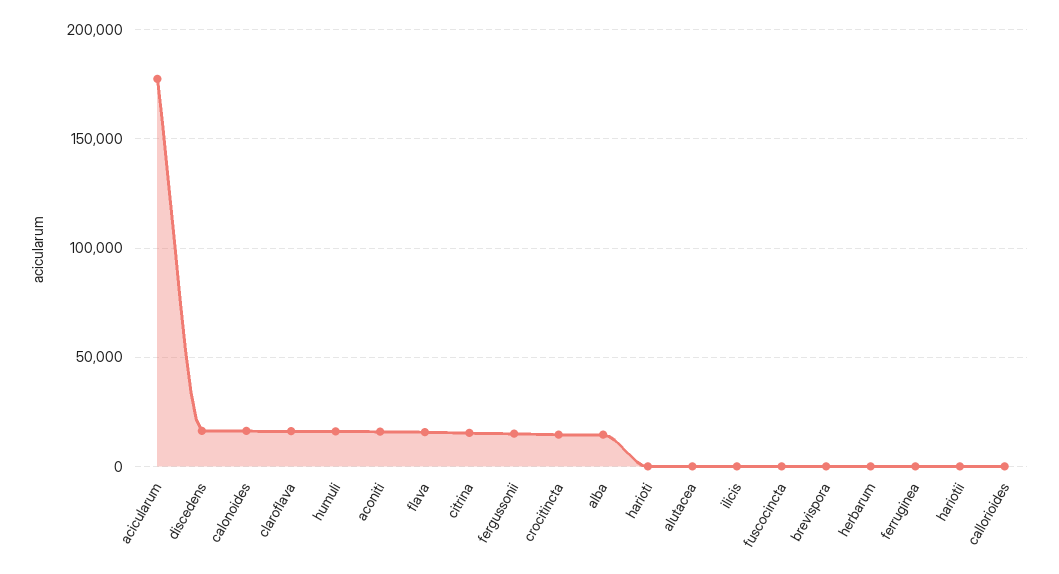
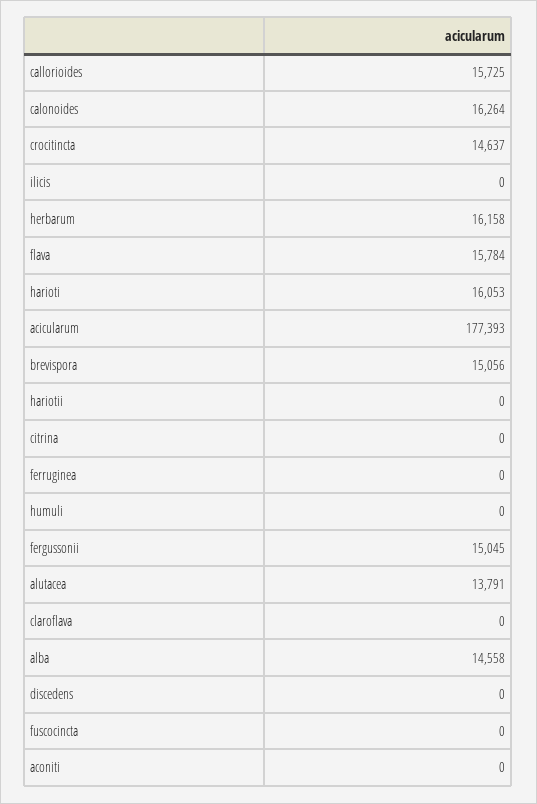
  {
    "acicularum": 177393,
-   "discedens": 15000,
+   "discedens": 0,
    "calonoides": 16264,
-   "claroflava": 15000,
+   "claroflava": 0,
-   "humuli": 15000,
+   "humuli": 0,
-   "aconiti": 15000,
+   "aconiti": 0,
    "flava": 15784,
-   "citrina": 15000,
+   "citrina": 0,
    "fergussonii": 15045,
    "crocitincta": 14637,
    "alba": 14558,
-   "harioti": 0,
+   "harioti": 16053,
-   "alutacea": 0,
+   "alutacea": 13791,
    "ilicis": 0,
    "fuscocincta": 0,
-   "brevispora": 0,
+   "brevispora": 15056,
-   "herbarum": 0,
+   "herbarum": 16158,
    "ferruginea": 0,
    "hariotii": 0,
-   "callorioides": 0
+   "callorioides": 15725
  }

